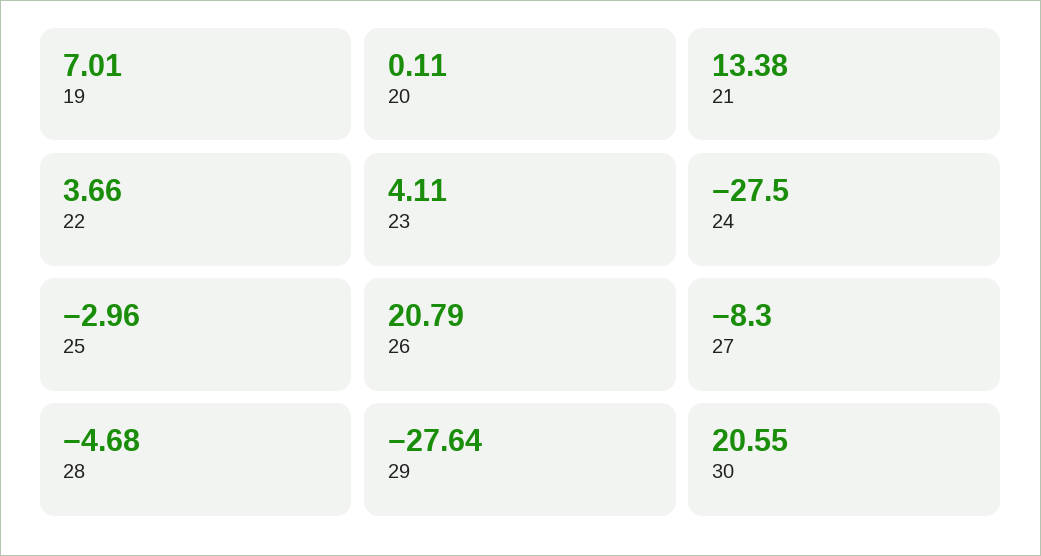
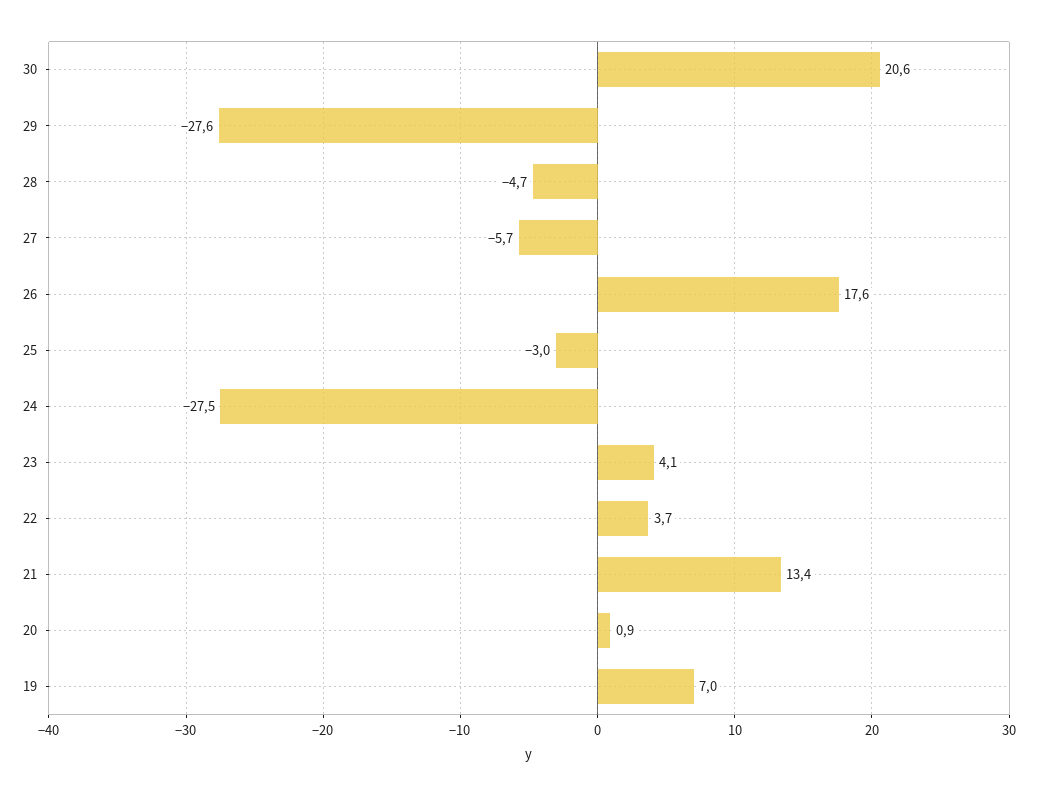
  {
    "19": 7.01,
-   "20": 0.11,
+   "20": 0.9,
    "21": 13.38,
    "22": 3.66,
    "23": 4.11,
    "24": -27.5,
    "25": -2.96,
-   "26": 20.79,
+   "26": 17.6,
-   "27": -8.3,
+   "27": -5.7,
    "28": -4.68,
    "29": -27.64,
    "30": 20.55
  }

